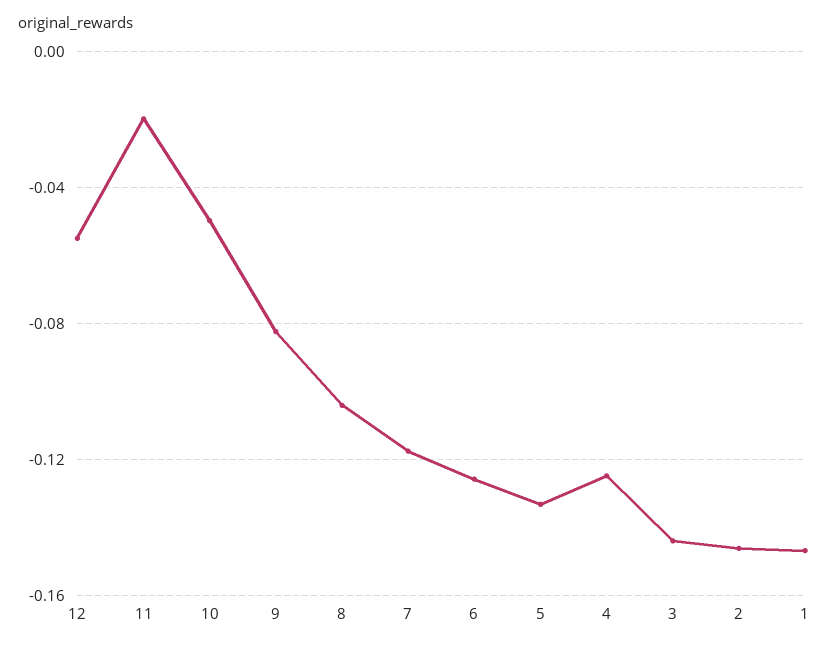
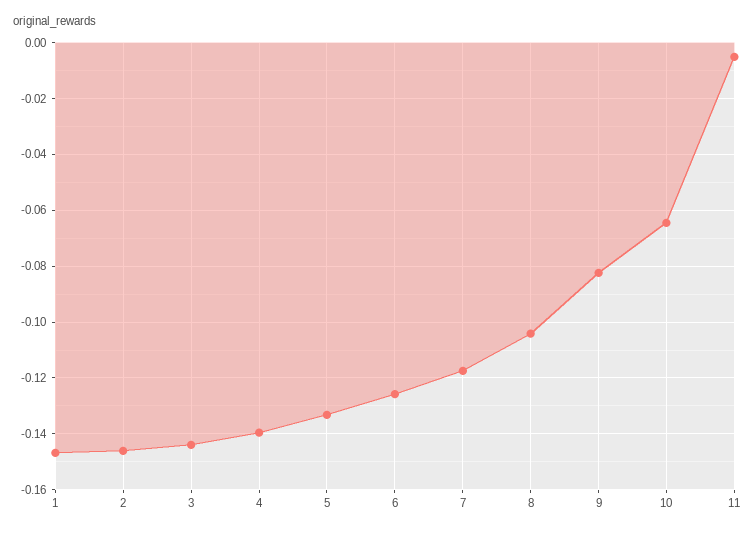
  {
-   "12": -0.055,
-   "11": -0.02,
+   "11": -0.005,
-   "10": -0.05,
+   "10": -0.065,
    "9": -0.0825,
    "8": -0.105,
    "7": -0.1175,
    "6": -0.125,
    "5": -0.1325,
-   "4": -0.125,
+   "4": -0.14,
    "3": -0.145,
    "2": -0.145,
    "1": -0.1475
  }

